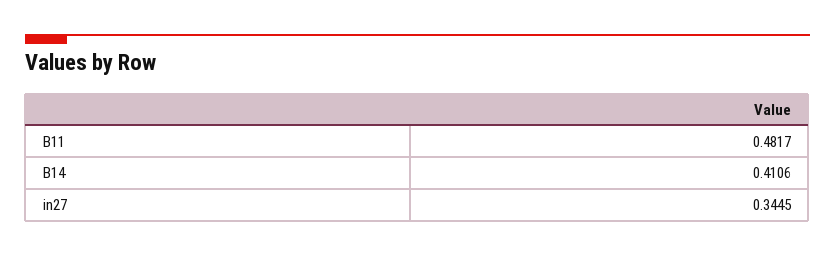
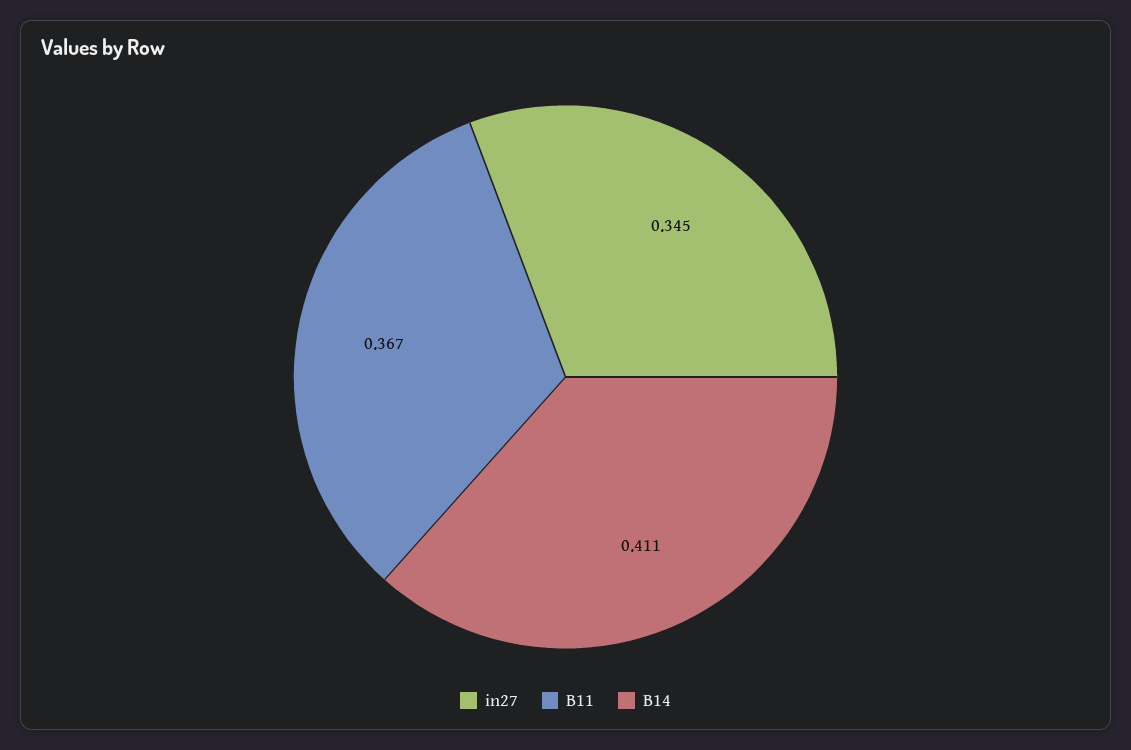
  {
-   "B11": 0.4817,
+   "B11": 0.367,
    "B14": 0.4106,
    "in27": 0.3445
  }

